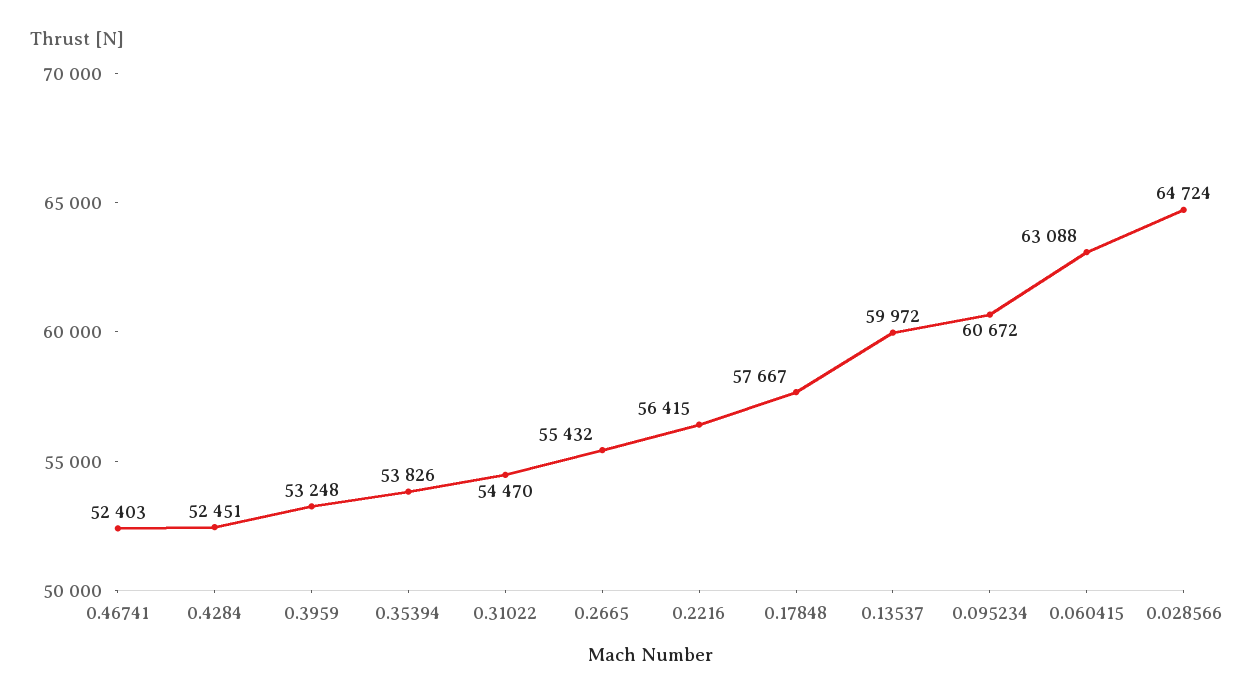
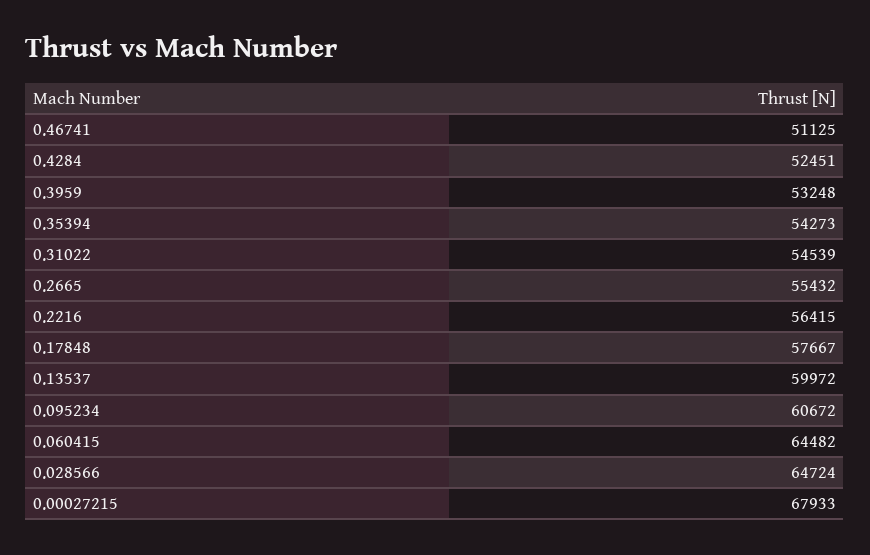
  {
-   "0.46741": 52403,
+   "0.46741": 51125,
    "0.4284": 52451,
    "0.3959": 53248,
-   "0.35394": 53826,
+   "0.35394": 54273,
-   "0.31022": 54470,
+   "0.31022": 54539,
    "0.2665": 55432,
    "0.2216": 56415,
    "0.17848": 57667,
    "0.13537": 59972,
    "0.095234": 60672,
-   "0.060415": 63088,
+   "0.060415": 64482,
-   "0.028566": 64724
+   "0.028566": 64724,
+   "0.00027215": 67933
  }

